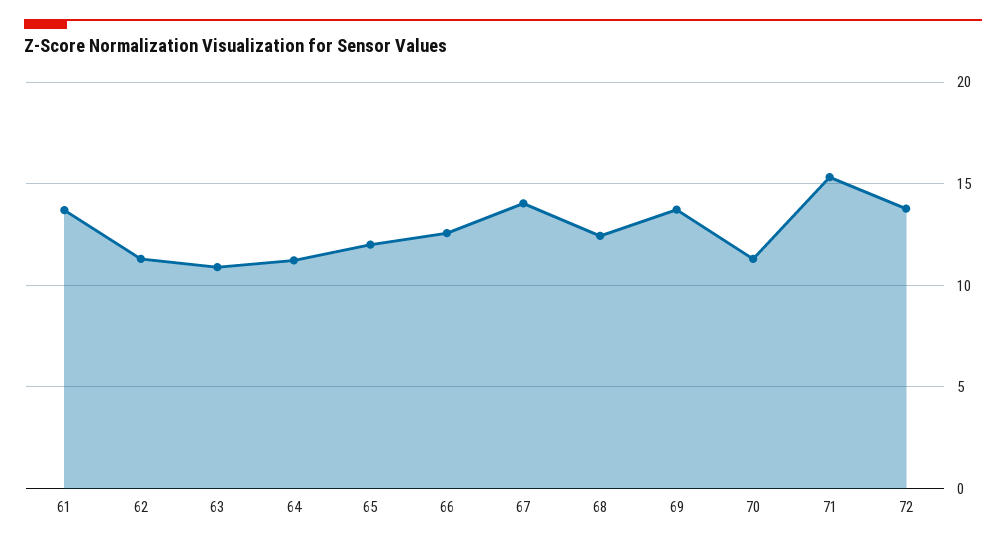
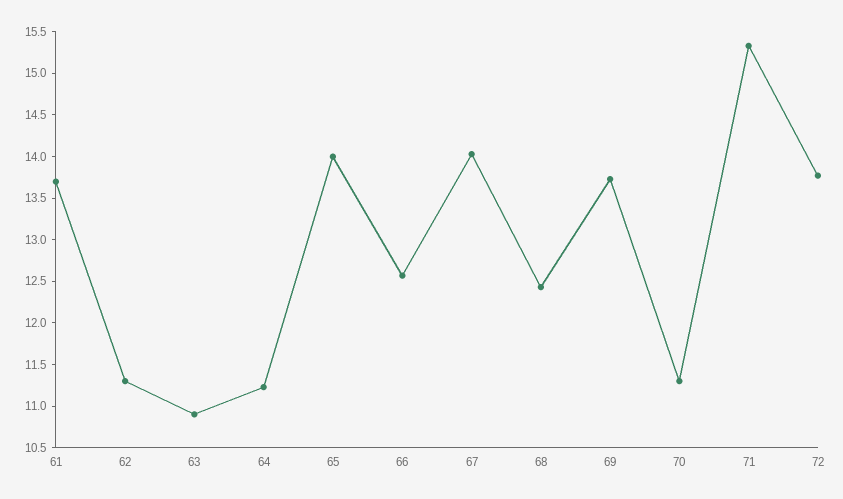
  {
    "61": 13.7,
    "62": 11.3,
    "63": 10.9,
    "64": 11.2,
-   "65": 12,
+   "65": 14,
    "66": 12.6,
    "67": 14,
    "68": 12.4,
    "69": 13.7,
    "70": 11.3,
    "71": 15.3,
    "72": 13.8
  }

